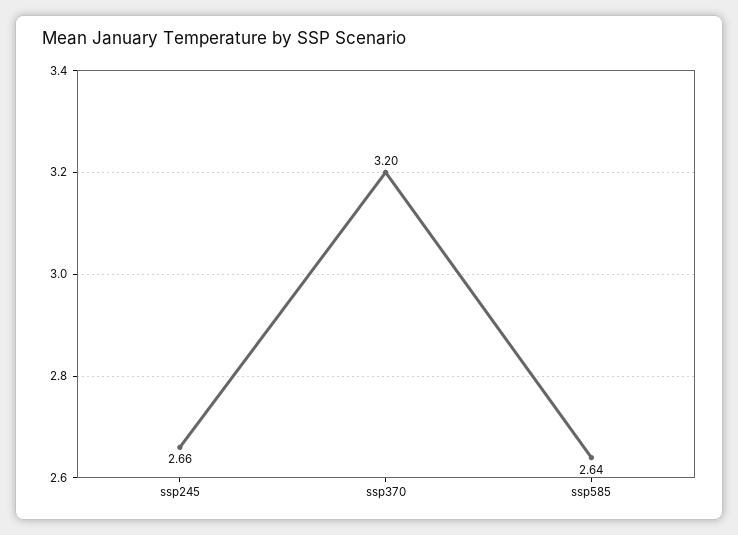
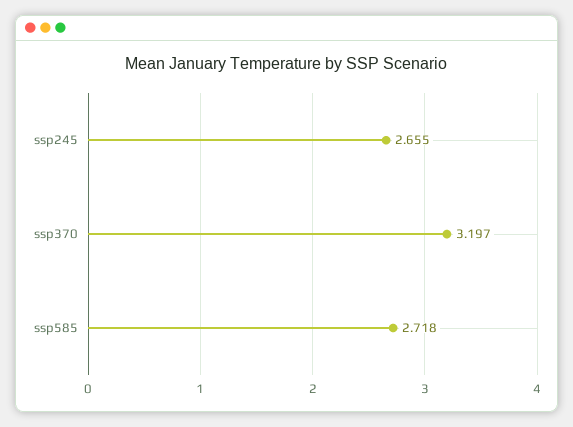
  {
    "ssp245": 2.655,
    "ssp370": 3.197,
-   "ssp585": 2.64
+   "ssp585": 2.718
  }

